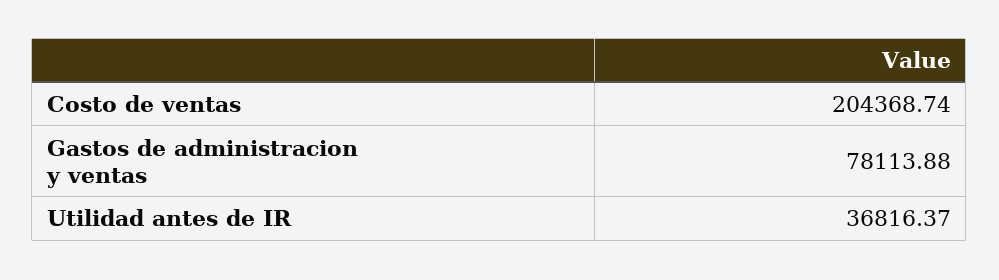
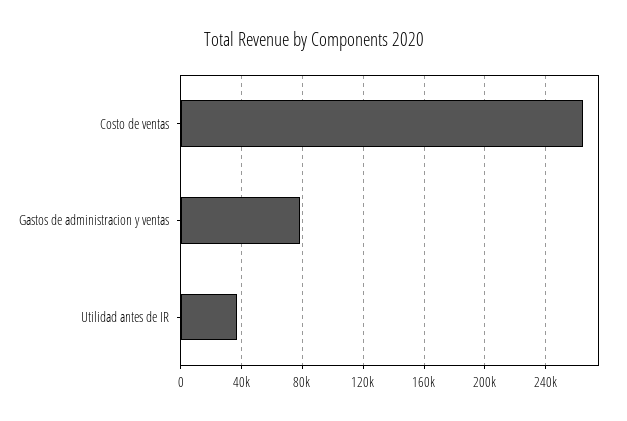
  {
-   "Costo de ventas": 204368.74,
+   "Costo de ventas": 265000,
    "Gastos de administracion y ventas": 78113.88,
    "Utilidad antes de IR": 36816.37
  }

